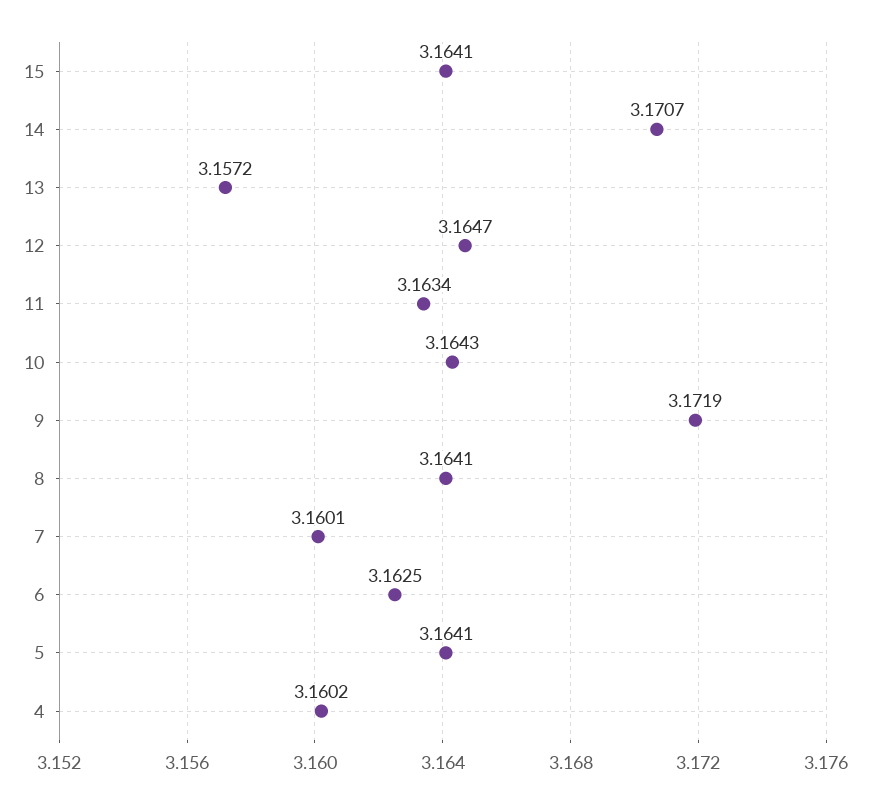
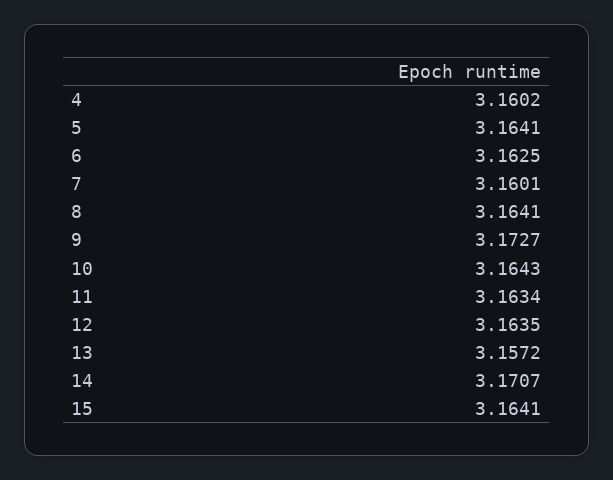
  {
    "15": 3.1641,
    "14": 3.1707,
    "13": 3.1572,
-   "12": 3.1647,
+   "12": 3.1635,
    "11": 3.1634,
    "10": 3.1643,
-   "9": 3.1719,
+   "9": 3.1727,
    "8": 3.1641,
    "7": 3.1601,
    "6": 3.1625,
    "5": 3.1641,
    "4": 3.1602
  }

